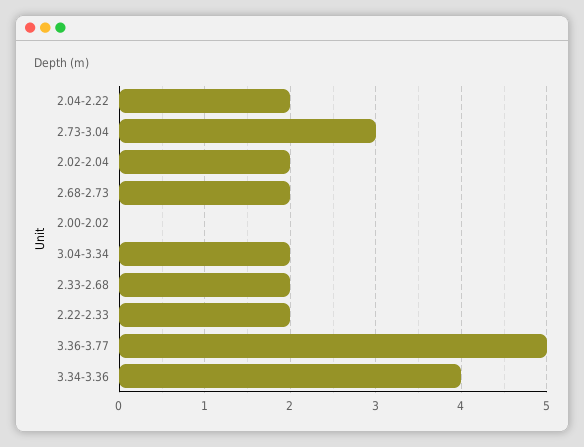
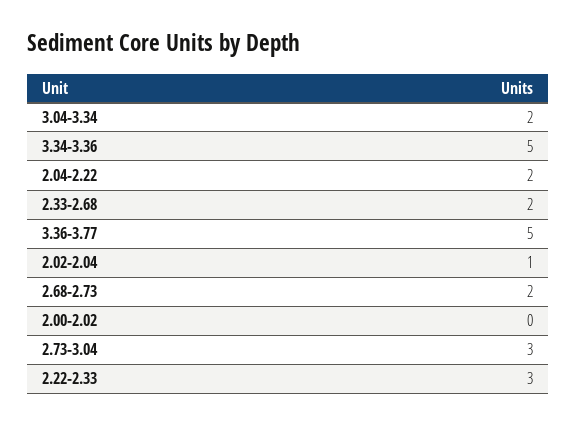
  {
    "2.04-2.22": 2,
    "2.73-3.04": 3,
-   "2.02-2.04": 2,
+   "2.02-2.04": 1,
    "2.68-2.73": 2,
    "2.00-2.02": 0,
    "3.04-3.34": 2,
    "2.33-2.68": 2,
-   "2.22-2.33": 2,
+   "2.22-2.33": 3,
    "3.36-3.77": 5,
-   "3.34-3.36": 4
+   "3.34-3.36": 5
  }

